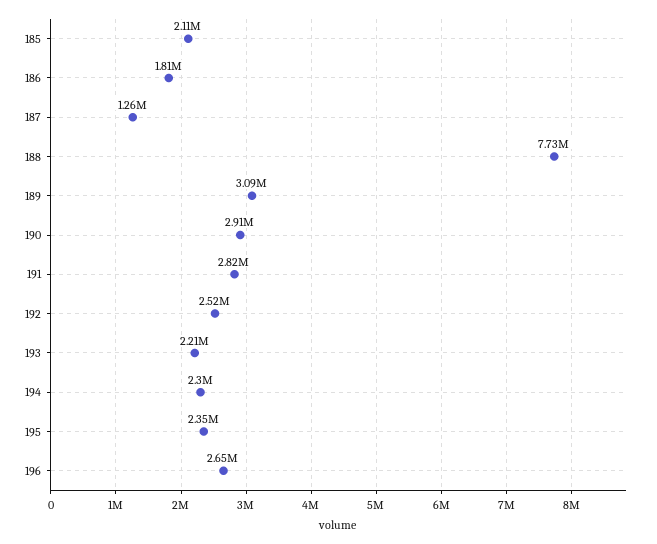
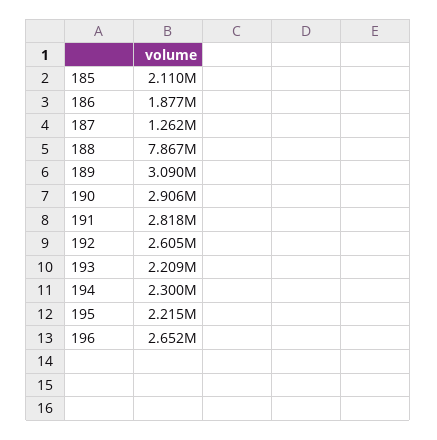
  {
    "185": 2110000,
-   "186": 1810000,
+   "186": 1877000,
    "187": 1262000,
-   "188": 7730000,
+   "188": 7867000,
    "189": 3090000,
    "190": 2906000,
    "191": 2818000,
-   "192": 2520000,
+   "192": 2605000,
    "193": 2209000,
    "194": 2300000,
-   "195": 2350000,
+   "195": 2215000,
    "196": 2652000
  }

